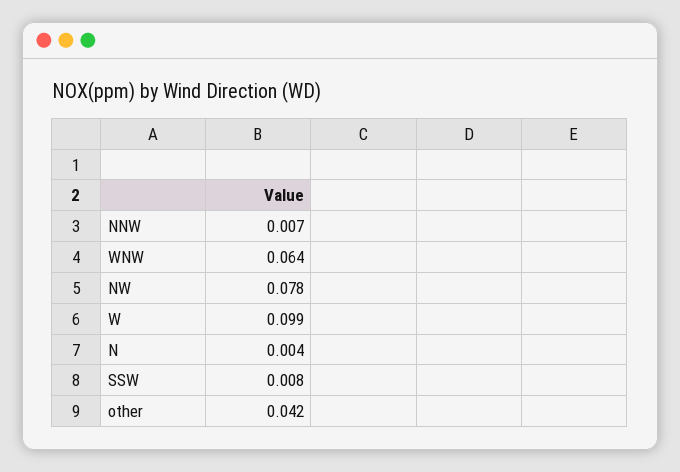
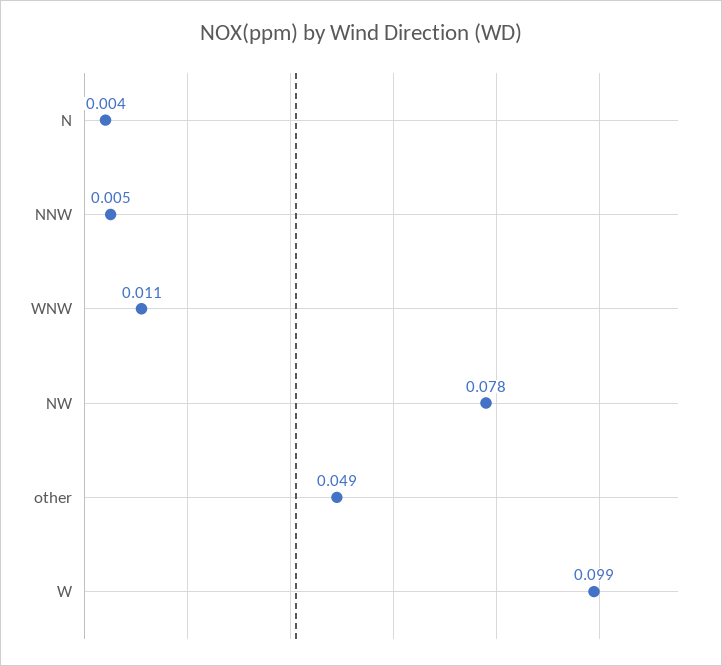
  {
-   "NNW": 0.007,
+   "NNW": 0.005,
-   "WNW": 0.064,
+   "WNW": 0.011,
    "NW": 0.078,
    "W": 0.099,
    "N": 0.004,
-   "SSW": 0.008,
-   "other": 0.042
+   "other": 0.049
  }

